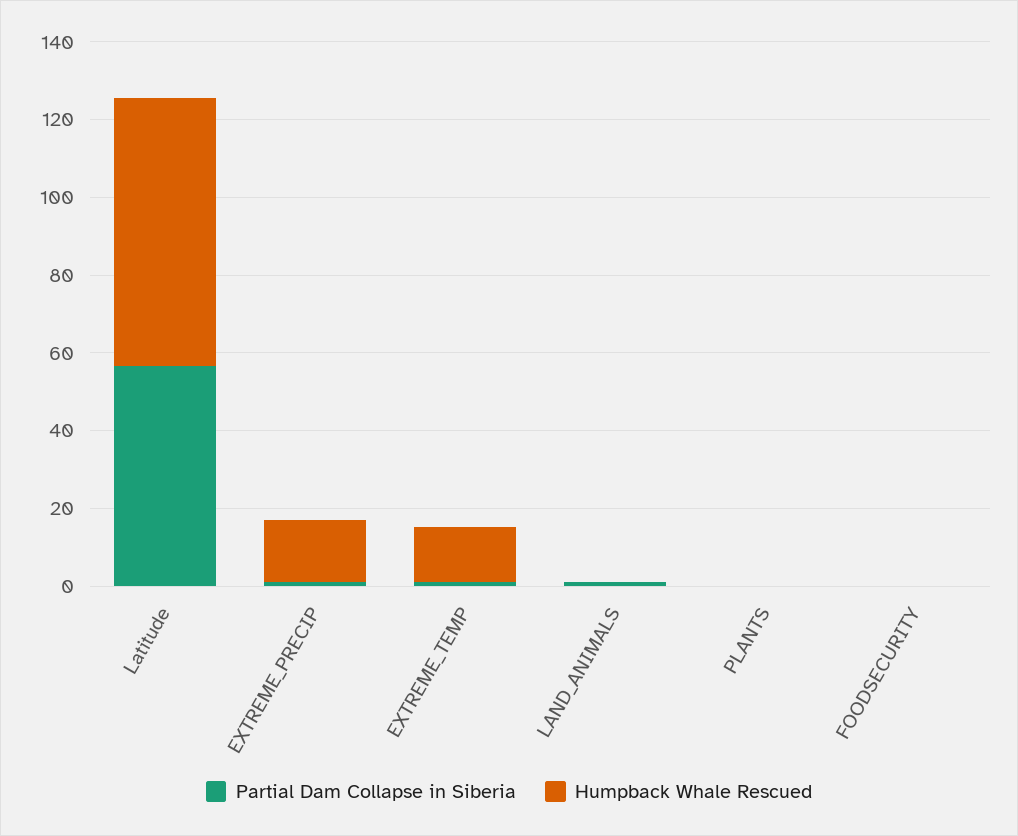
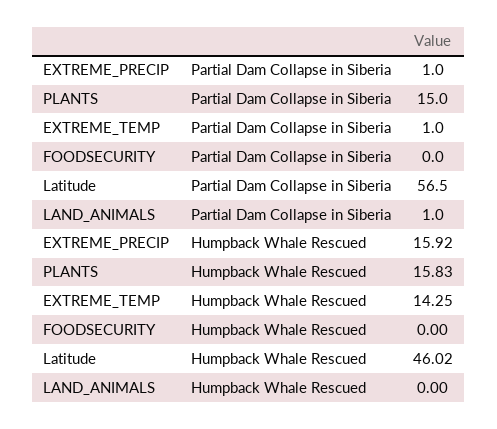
  {
    "Partial Dam Collapse in Siberia": {
      "Latitude": 56.5,
      "EXTREME_PRECIP": 1,
      "EXTREME_TEMP": 1,
      "LAND_ANIMALS": 1,
-     "PLANTS": 0,
+     "PLANTS": 15,
      "FOODSECURITY": 0
    },
    "Humpback Whale Rescued": {
-     "Latitude": 70,
+     "Latitude": 46.02,
      "EXTREME_PRECIP": 15.92,
      "EXTREME_TEMP": 14.25,
      "LAND_ANIMALS": 0,
-     "PLANTS": 0,
+     "PLANTS": 15.83,
      "FOODSECURITY": 0
    }
  }

